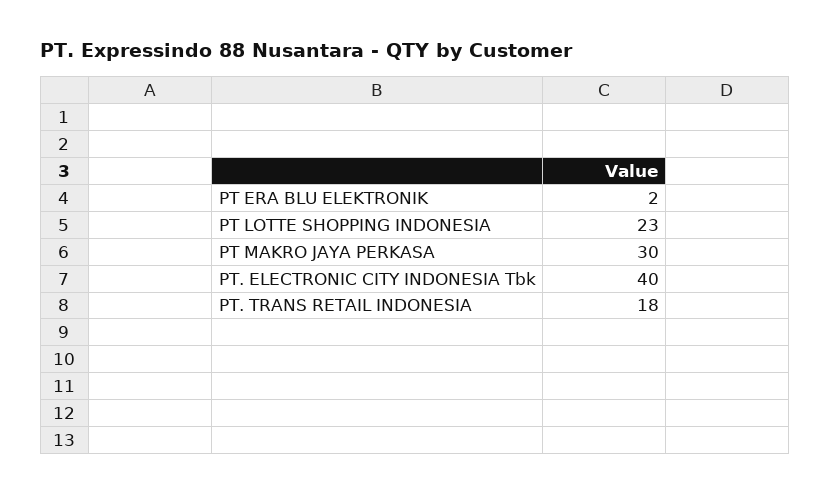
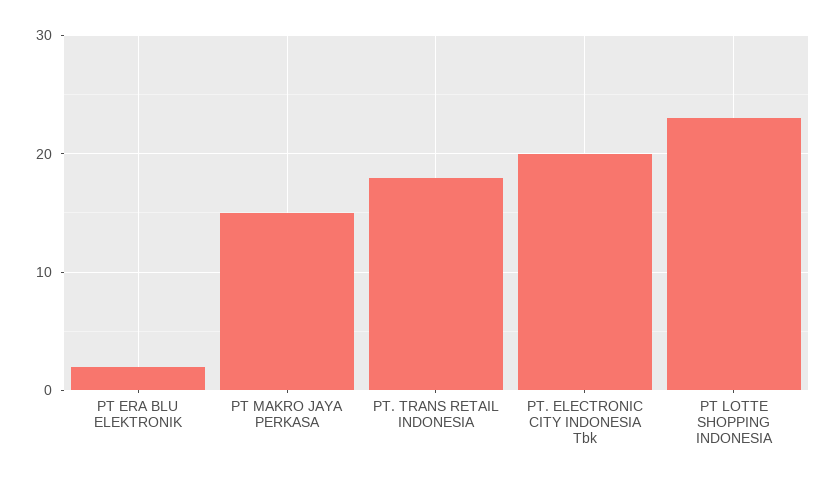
  {
    "PT ERA BLU ELEKTRONIK": 2,
    "PT LOTTE SHOPPING INDONESIA": 23,
-   "PT MAKRO JAYA PERKASA": 30,
+   "PT MAKRO JAYA PERKASA": 15,
-   "PT. ELECTRONIC CITY INDONESIA Tbk": 40,
+   "PT. ELECTRONIC CITY INDONESIA Tbk": 20,
    "PT. TRANS RETAIL INDONESIA": 18
  }

